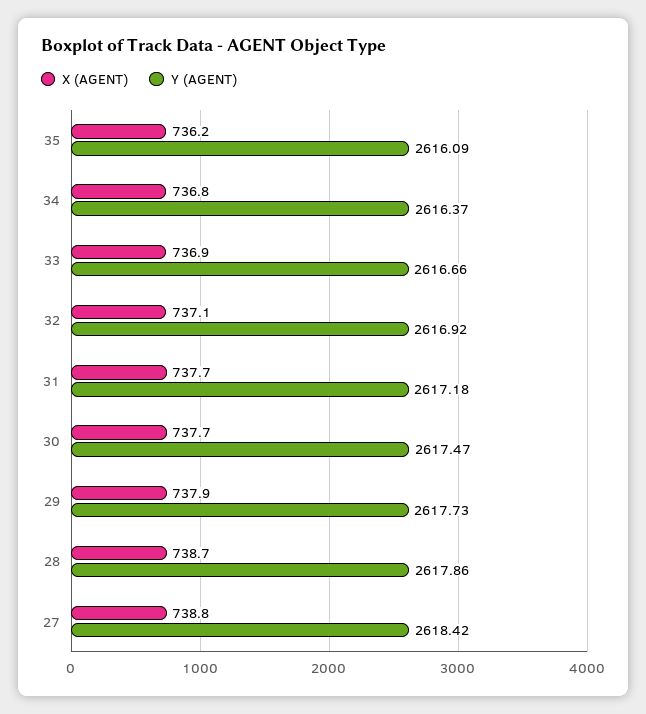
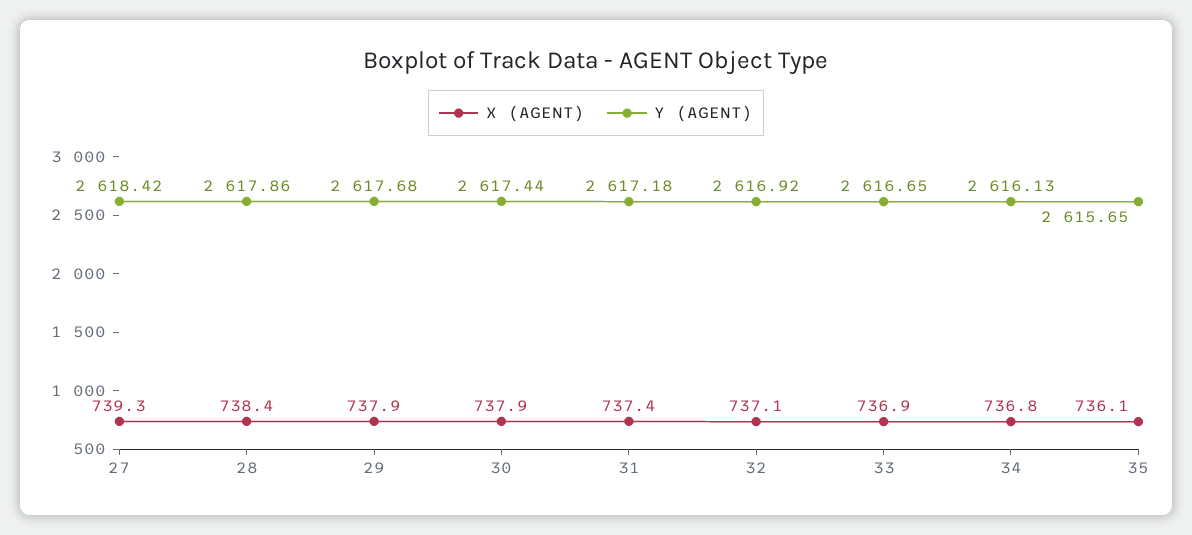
  {
    "X (AGENT)": {
-     "35": 736.2,
+     "35": 736.1,
      "34": 736.8,
      "33": 736.9,
      "32": 737.1,
-     "31": 737.7,
+     "31": 737.4,
-     "30": 737.7,
+     "30": 737.9,
      "29": 737.9,
-     "28": 738.7,
+     "28": 738.4,
-     "27": 738.8
+     "27": 739.3
    },
    "Y (AGENT)": {
-     "35": 2616.09,
+     "35": 2615.65,
-     "34": 2616.37,
+     "34": 2616.13,
-     "33": 2616.66,
+     "33": 2616.65,
      "32": 2616.92,
      "31": 2617.18,
-     "30": 2617.47,
+     "30": 2617.44,
-     "29": 2617.73,
+     "29": 2617.68,
      "28": 2617.86,
      "27": 2618.42
    }
  }

